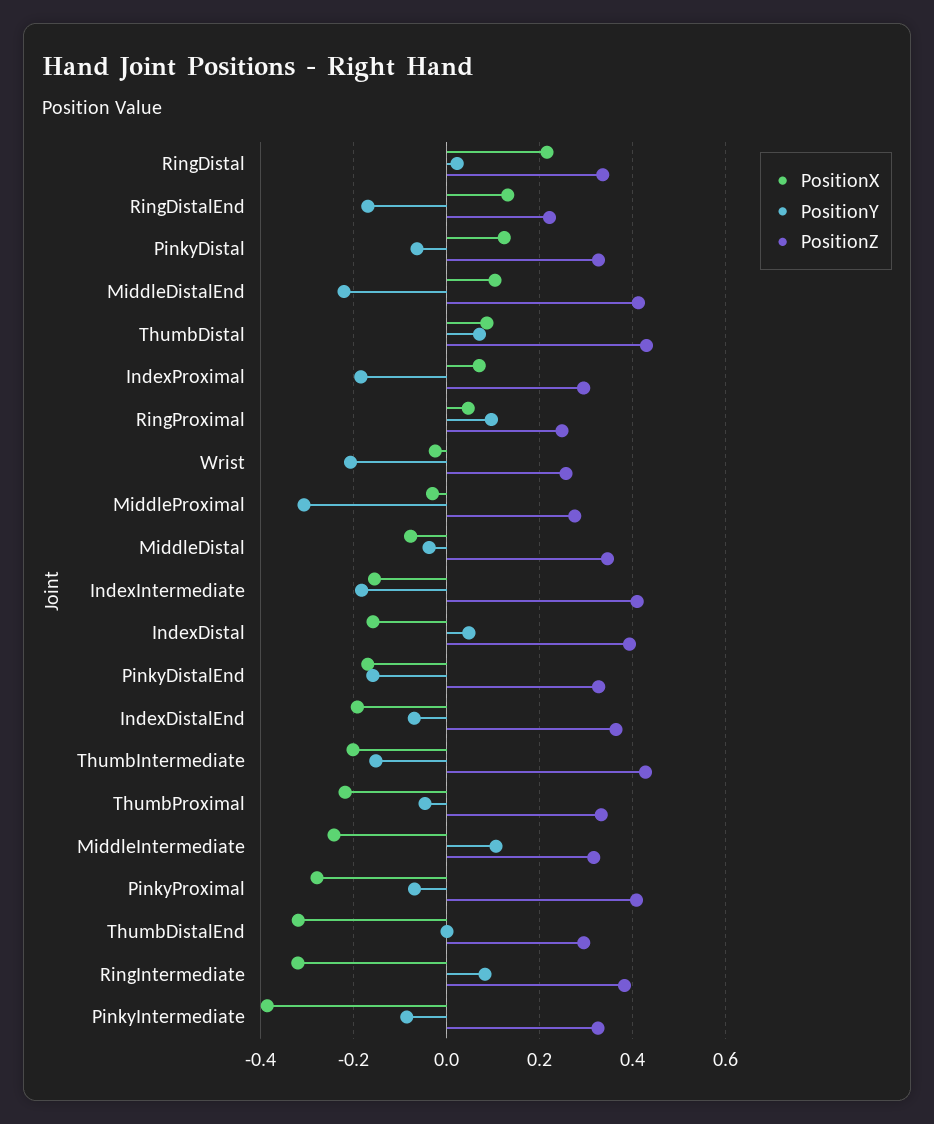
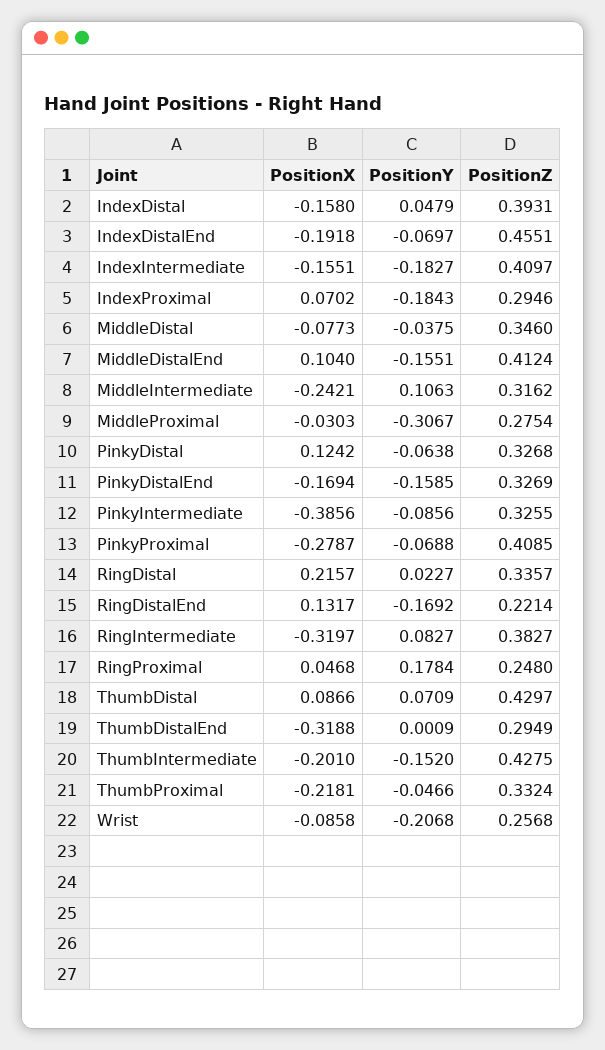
  {
    "PositionX": {
      "RingDistal": 0.2157,
      "RingDistalEnd": 0.1317,
      "PinkyDistal": 0.1242,
      "MiddleDistalEnd": 0.104,
      "ThumbDistal": 0.0866,
      "IndexProximal": 0.0702,
      "RingProximal": 0.0468,
-     "Wrist": -0.02,
+     "Wrist": -0.0858,
      "MiddleProximal": -0.0303,
      "MiddleDistal": -0.0773,
      "IndexIntermediate": -0.1551,
      "IndexDistal": -0.158,
      "PinkyDistalEnd": -0.1694,
      "IndexDistalEnd": -0.1918,
      "ThumbIntermediate": -0.201,
      "ThumbProximal": -0.2181,
      "MiddleIntermediate": -0.2421,
      "PinkyProximal": -0.2787,
      "ThumbDistalEnd": -0.3188,
      "RingIntermediate": -0.3197,
      "PinkyIntermediate": -0.3856
    },
    "PositionY": {
      "RingDistal": 0.0227,
      "RingDistalEnd": -0.1692,
      "PinkyDistal": -0.0638,
-     "MiddleDistalEnd": -0.22,
+     "MiddleDistalEnd": -0.1551,
      "ThumbDistal": 0.0709,
      "IndexProximal": -0.1843,
-     "RingProximal": 0.1,
+     "RingProximal": 0.1784,
      "Wrist": -0.2068,
      "MiddleProximal": -0.3067,
      "MiddleDistal": -0.0375,
      "IndexIntermediate": -0.1827,
      "IndexDistal": 0.0479,
      "PinkyDistalEnd": -0.1585,
      "IndexDistalEnd": -0.0697,
      "ThumbIntermediate": -0.152,
      "ThumbProximal": -0.0466,
      "MiddleIntermediate": 0.1063,
      "PinkyProximal": -0.0688,
      "ThumbDistalEnd": 0.0009,
      "RingIntermediate": 0.0827,
      "PinkyIntermediate": -0.0856
    },
    "PositionZ": {
      "RingDistal": 0.3357,
      "RingDistalEnd": 0.2214,
      "PinkyDistal": 0.3268,
      "MiddleDistalEnd": 0.4124,
      "ThumbDistal": 0.4297,
      "IndexProximal": 0.2946,
      "RingProximal": 0.248,
      "Wrist": 0.2568,
      "MiddleProximal": 0.2754,
      "MiddleDistal": 0.346,
      "IndexIntermediate": 0.4097,
      "IndexDistal": 0.3931,
      "PinkyDistalEnd": 0.3269,
-     "IndexDistalEnd": 0.36,
+     "IndexDistalEnd": 0.4551,
      "ThumbIntermediate": 0.4275,
      "ThumbProximal": 0.3324,
      "MiddleIntermediate": 0.3162,
      "PinkyProximal": 0.4085,
      "ThumbDistalEnd": 0.2949,
      "RingIntermediate": 0.3827,
      "PinkyIntermediate": 0.3255
    }
  }

